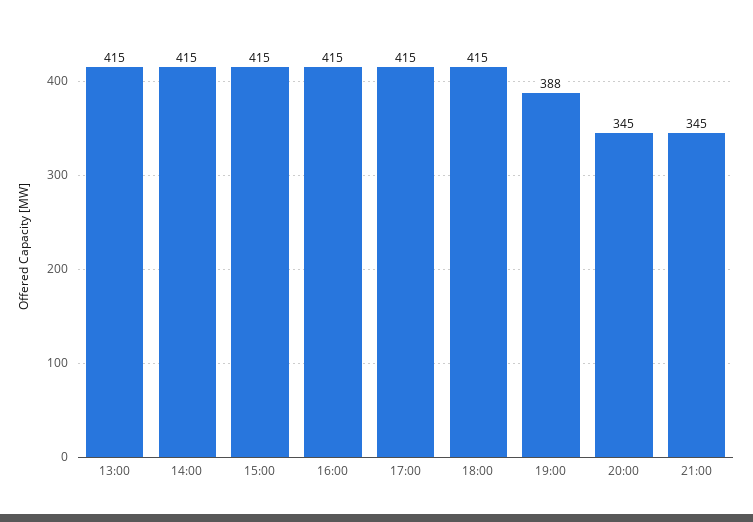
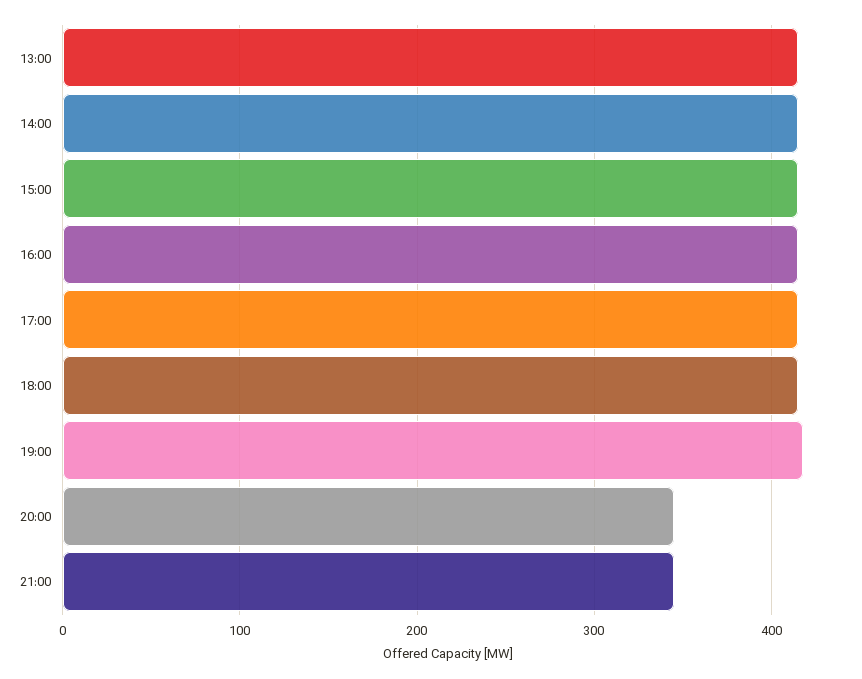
  {
    "13:00": 415,
    "14:00": 415,
    "15:00": 415,
    "16:00": 415,
    "17:00": 415,
    "18:00": 415,
-   "19:00": 388,
+   "19:00": 420,
    "20:00": 345,
    "21:00": 345
  }

